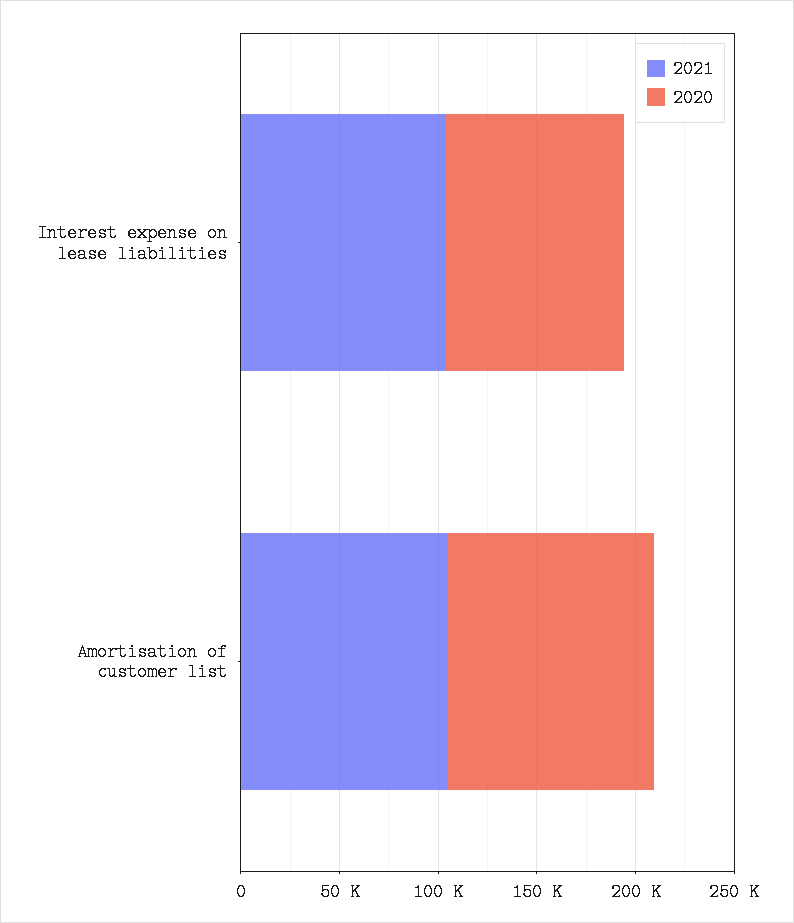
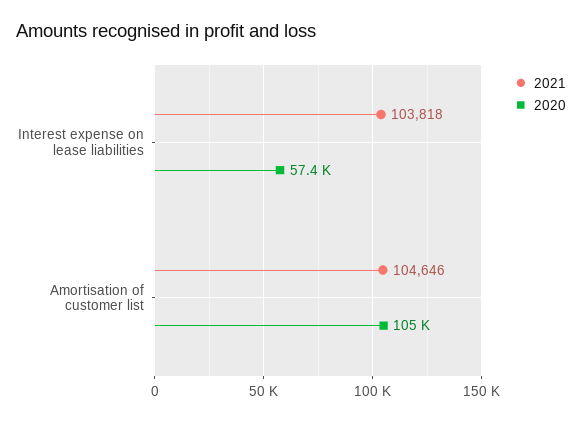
  {
    "2021": {
      "Interest expense on lease liabilities": 103818,
      "Amortisation of customer list": 104646
    },
    "2020": {
-     "Interest expense on lease liabilities": 90000,
+     "Interest expense on lease liabilities": 57400,
      "Amortisation of customer list": 105000
    }
  }

